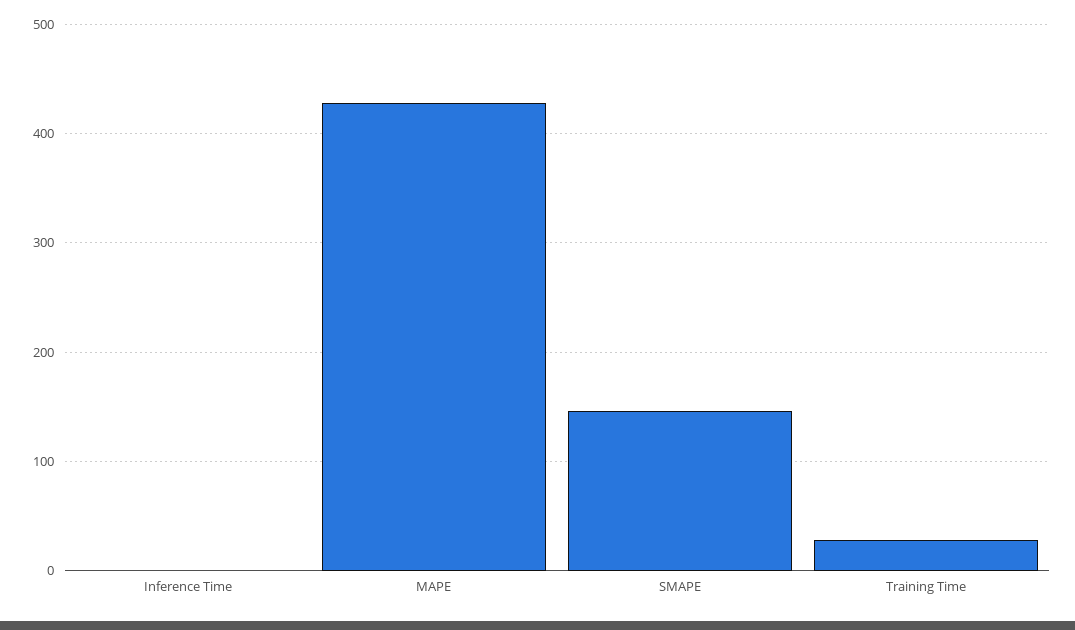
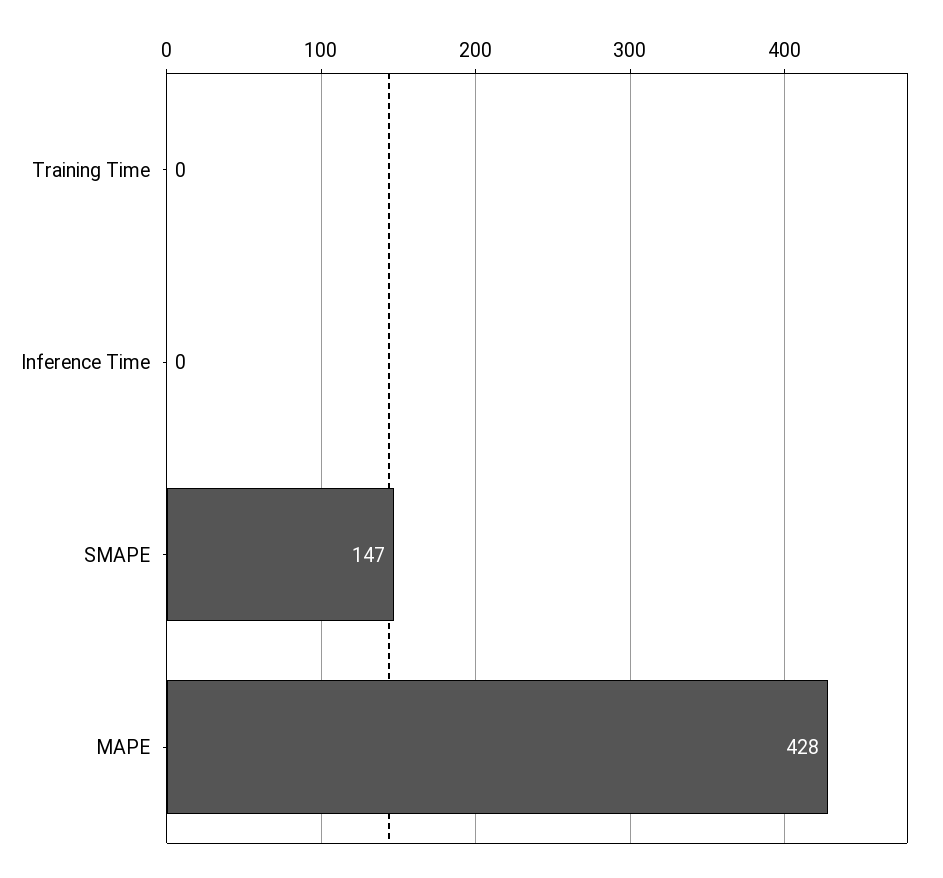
  {
    "Inference Time": 0,
    "MAPE": 428,
    "SMAPE": 147,
-   "Training Time": 30
+   "Training Time": 0
  }

